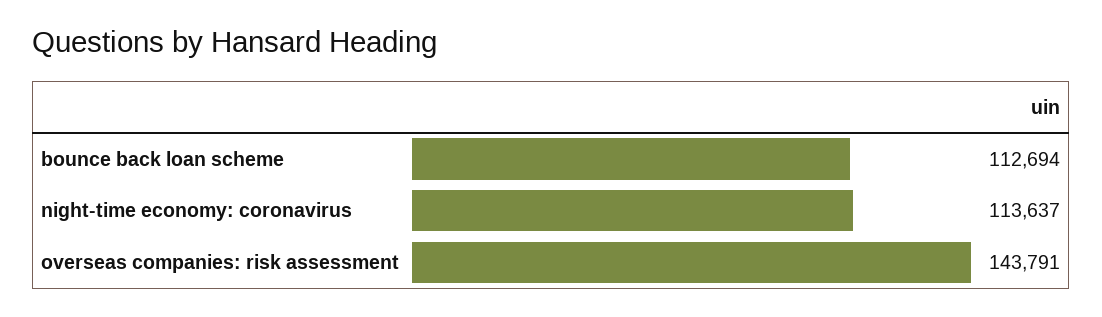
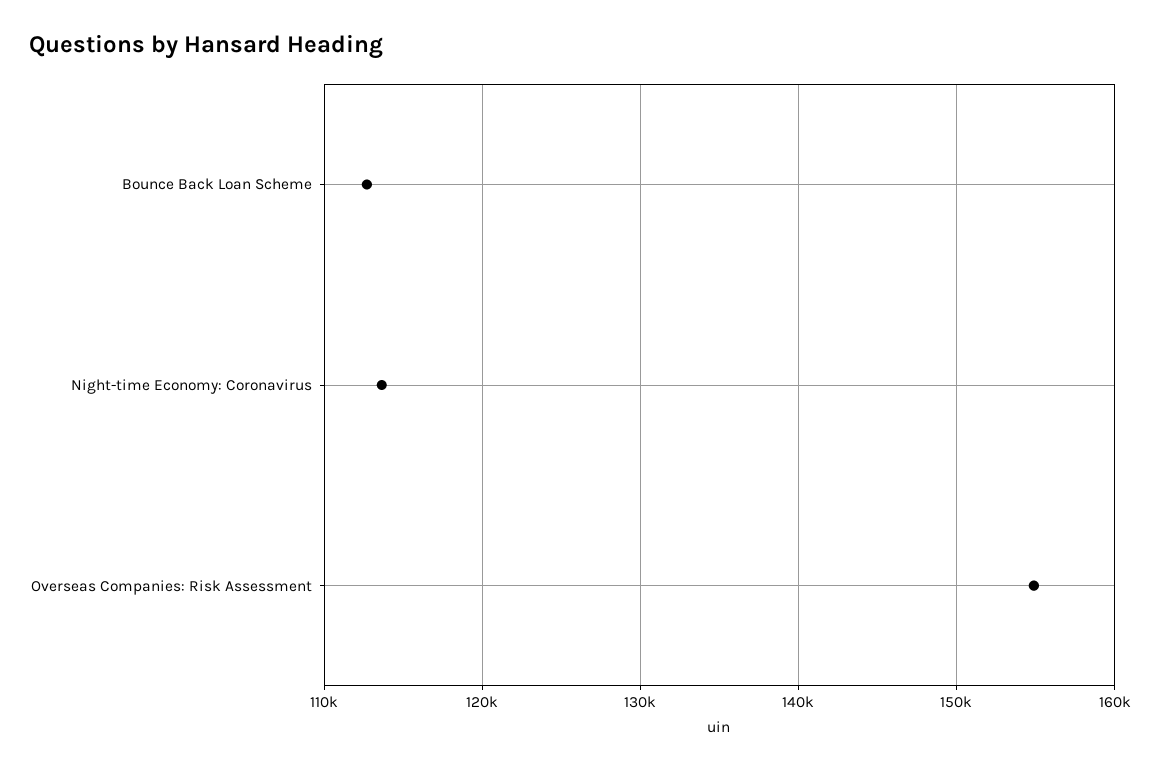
  {
    "bounce back loan scheme": 112694,
    "night-time economy: coronavirus": 113637,
-   "overseas companies: risk assessment": 143791
+   "overseas companies: risk assessment": 155000
  }

